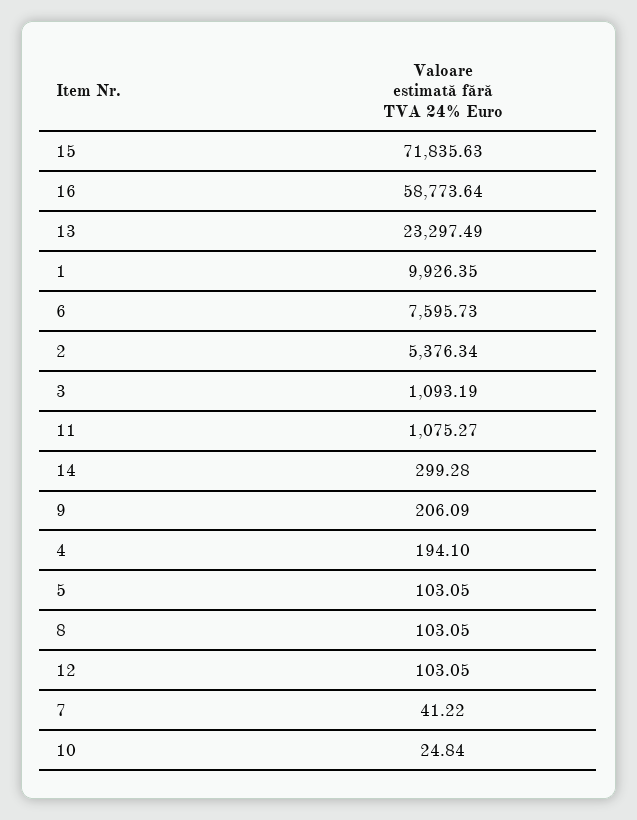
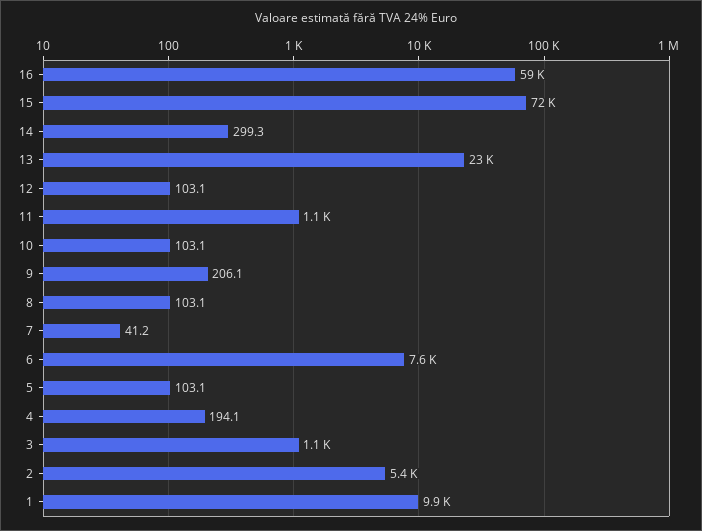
  {
    "15": 71835.63,
    "16": 58773.64,
    "13": 23297.49,
    "1": 9926.35,
    "6": 7595.73,
    "2": 5376.34,
    "3": 1093.19,
    "11": 1075.27,
    "14": 299.28,
    "9": 206.09,
    "4": 194.1,
    "5": 103.05,
    "8": 103.05,
    "12": 103.05,
    "7": 41.22,
-   "10": 24.84
+   "10": 103.1
  }

